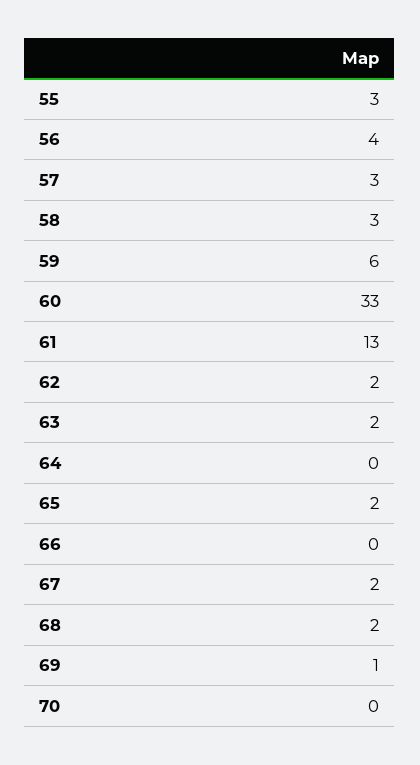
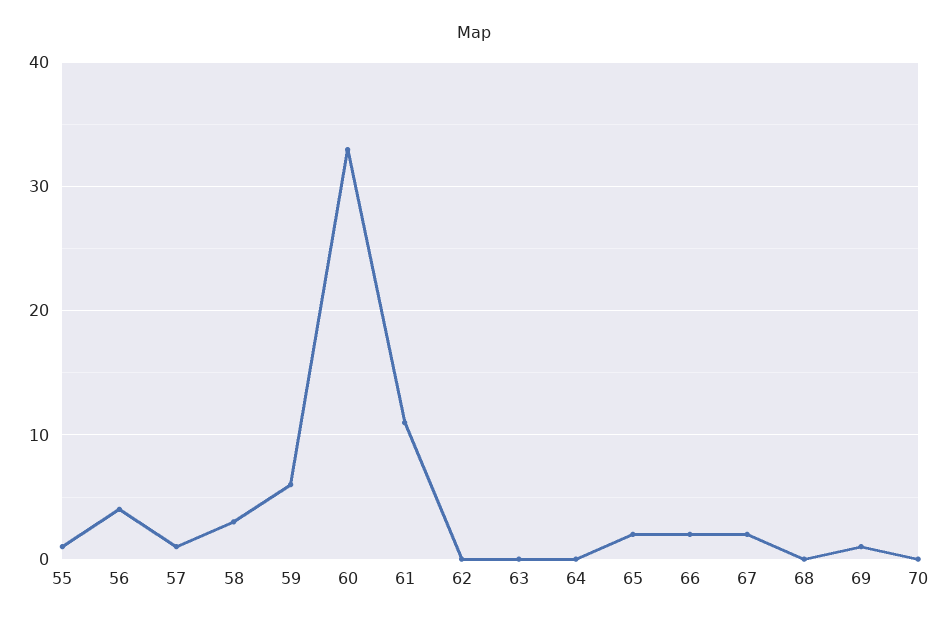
  {
-   "55": 3,
+   "55": 1,
    "56": 4,
-   "57": 3,
+   "57": 1,
    "58": 3,
    "59": 6,
    "60": 33,
-   "61": 13,
+   "61": 11,
-   "62": 2,
+   "62": 0,
-   "63": 2,
+   "63": 0,
    "64": 0,
    "65": 2,
-   "66": 0,
+   "66": 2,
    "67": 2,
-   "68": 2,
+   "68": 0,
    "69": 1,
    "70": 0
  }

